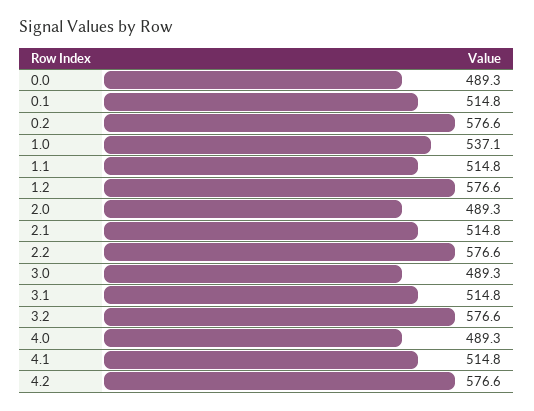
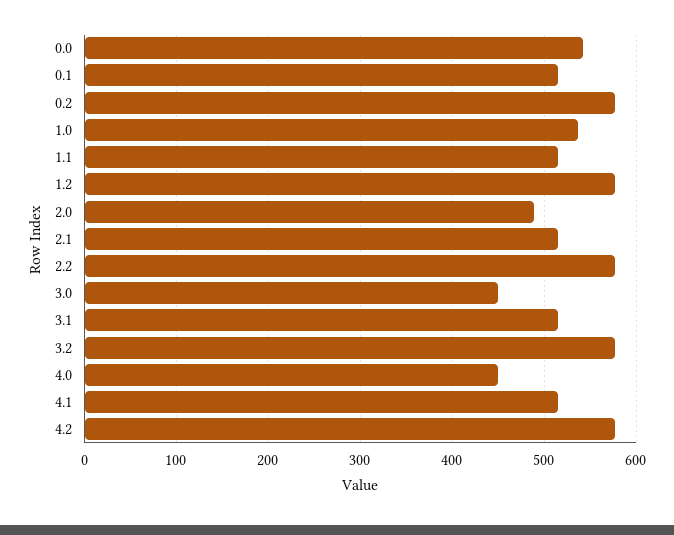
  {
-   "0.0": 489.3,
+   "0.0": 540,
    "0.1": 514.8,
    "0.2": 576.6,
    "1.0": 537.1,
    "1.1": 514.8,
    "1.2": 576.6,
    "2.0": 489.3,
    "2.1": 514.8,
    "2.2": 576.6,
-   "3.0": 489.3,
+   "3.0": 450,
    "3.1": 514.8,
    "3.2": 576.6,
-   "4.0": 489.3,
+   "4.0": 450,
    "4.1": 514.8,
    "4.2": 576.6
  }

